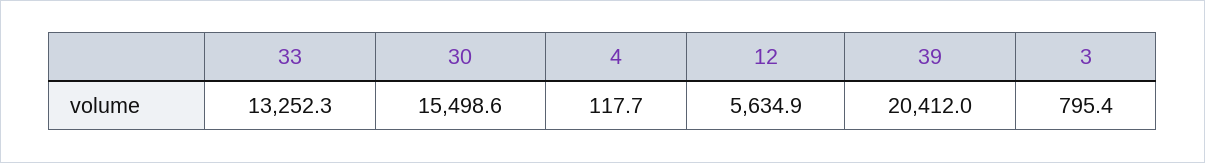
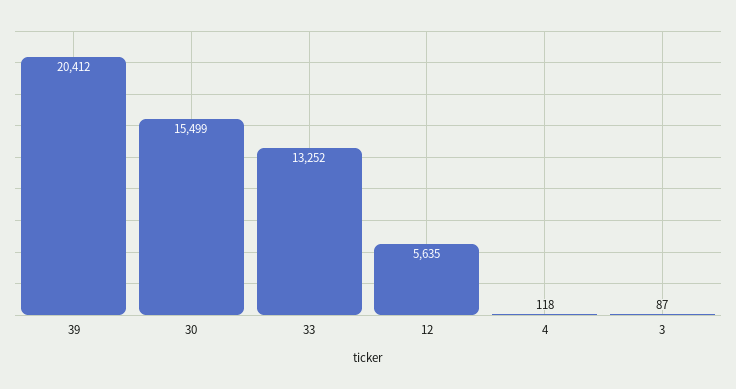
  {
    "33": 13252.3,
    "30": 15498.6,
    "4": 117.7,
    "12": 5634.9,
    "39": 20412,
-   "3": 795.4
+   "3": 87
  }

